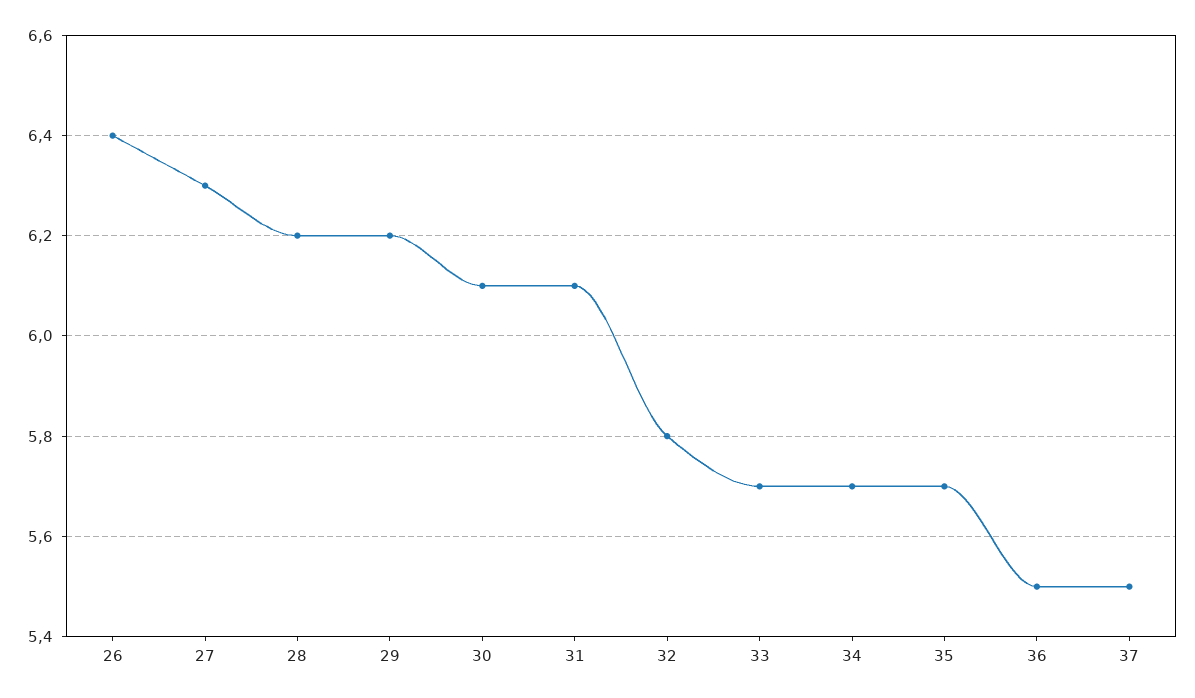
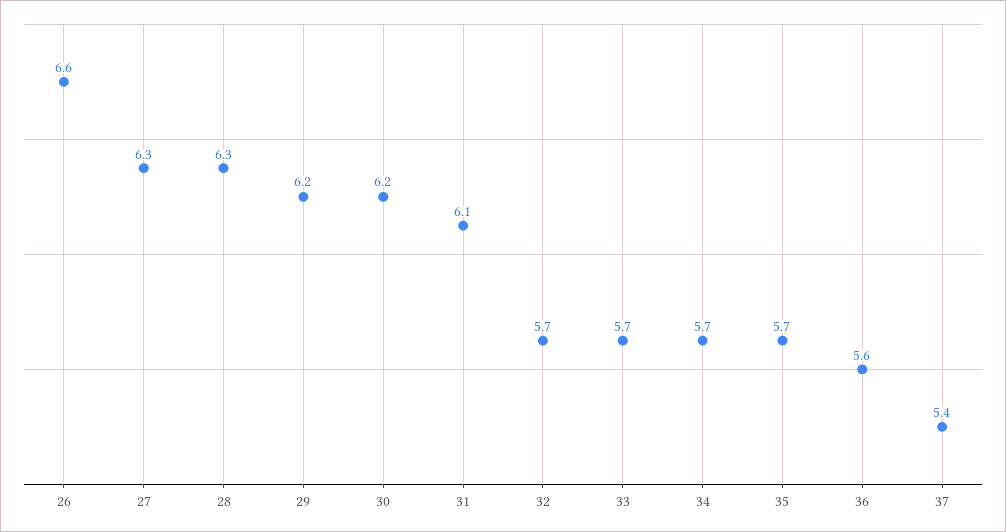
  {
-   "26": 6.4,
+   "26": 6.6,
    "27": 6.3,
-   "28": 6.2,
+   "28": 6.3,
    "29": 6.2,
-   "30": 6.1,
+   "30": 6.2,
    "31": 6.1,
-   "32": 5.8,
+   "32": 5.7,
    "33": 5.7,
    "34": 5.7,
    "35": 5.7,
-   "36": 5.5,
+   "36": 5.6,
-   "37": 5.5
+   "37": 5.4
  }

